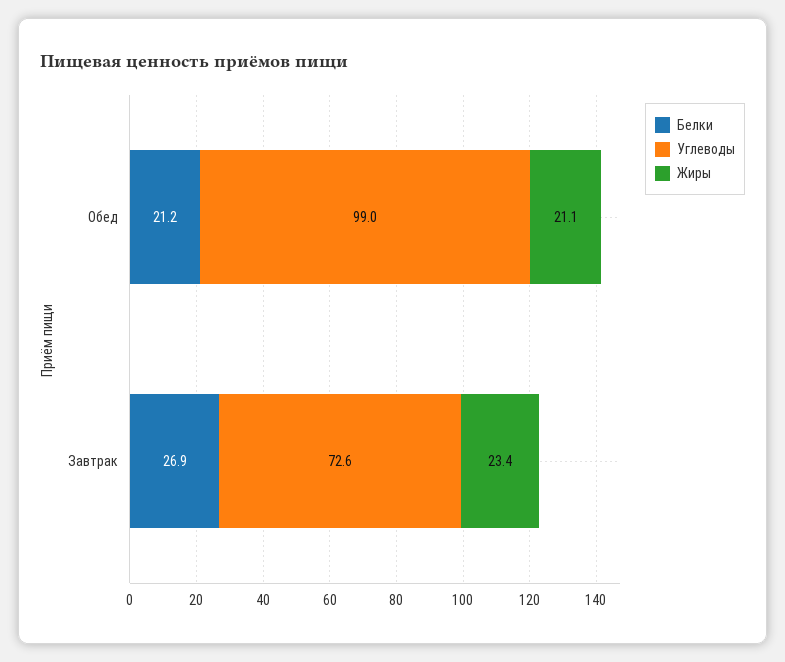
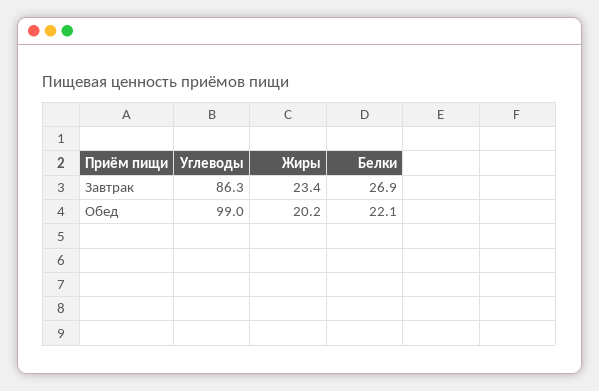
  {
    "Белки": {
-     "Обед": 21.2,
+     "Обед": 22.1,
      "Завтрак": 26.9
    },
    "Углеводы": {
      "Обед": 99,
-     "Завтрак": 72.6
+     "Завтрак": 86.3
    },
    "Жиры": {
-     "Обед": 21.1,
+     "Обед": 20.2,
      "Завтрак": 23.4
    }
  }

